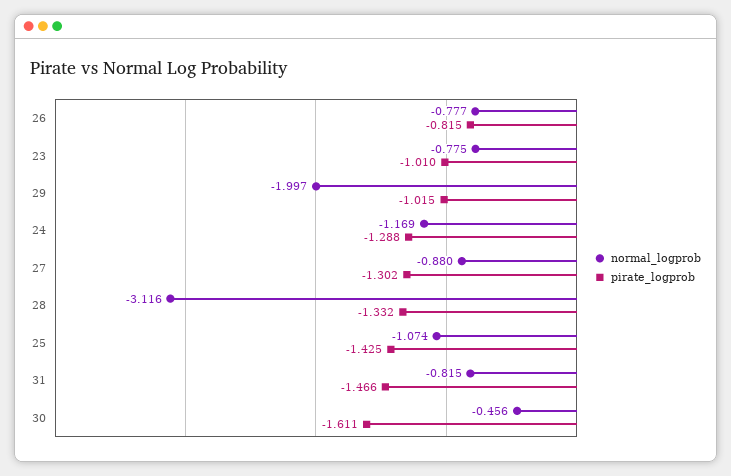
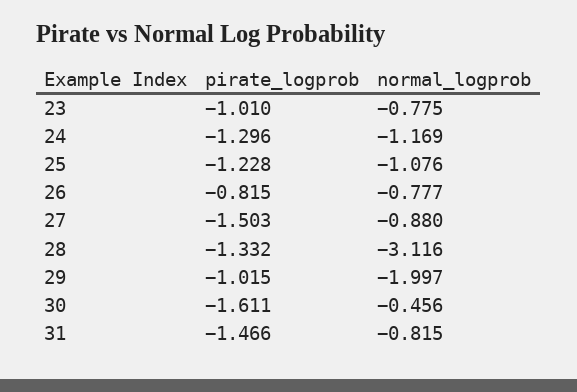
  {
    "normal_logprob": {
      "26": -0.777,
      "23": -0.775,
      "29": -1.997,
      "24": -1.169,
      "27": -0.88,
      "28": -3.116,
-     "25": -1.074,
+     "25": -1.076,
      "31": -0.815,
      "30": -0.456
    },
    "pirate_logprob": {
      "26": -0.815,
      "23": -1.01,
      "29": -1.015,
-     "24": -1.288,
+     "24": -1.296,
-     "27": -1.302,
+     "27": -1.503,
      "28": -1.332,
-     "25": -1.425,
+     "25": -1.228,
      "31": -1.466,
      "30": -1.611
    }
  }

